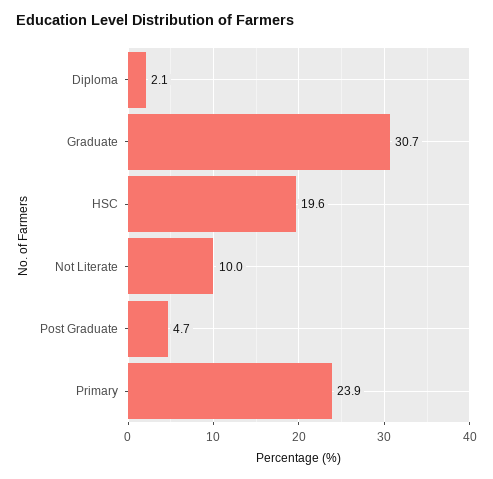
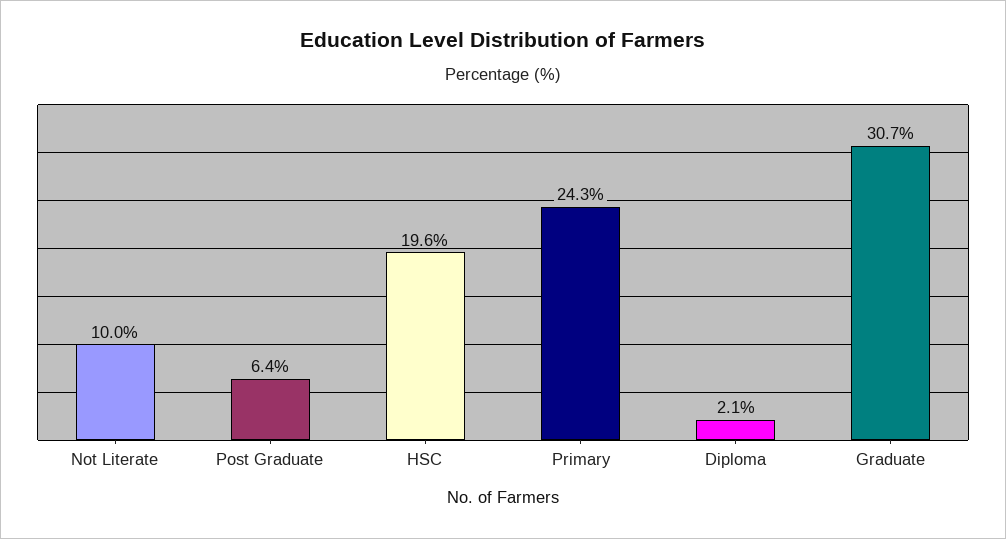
  {
    "Diploma": 2.1,
    "Graduate": 30.7,
    "HSC": 19.6,
    "Not Literate": 10,
-   "Post Graduate": 4.7,
+   "Post Graduate": 6.4,
-   "Primary": 23.9
+   "Primary": 24.3
  }

